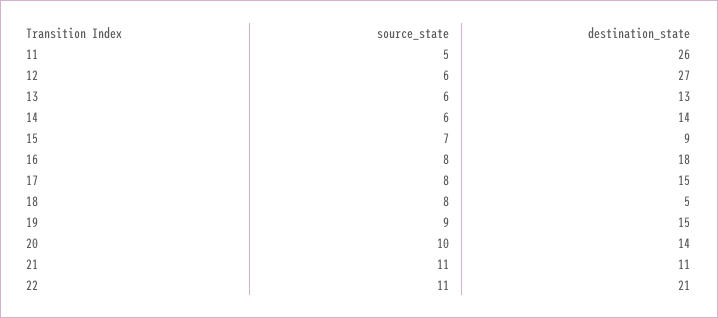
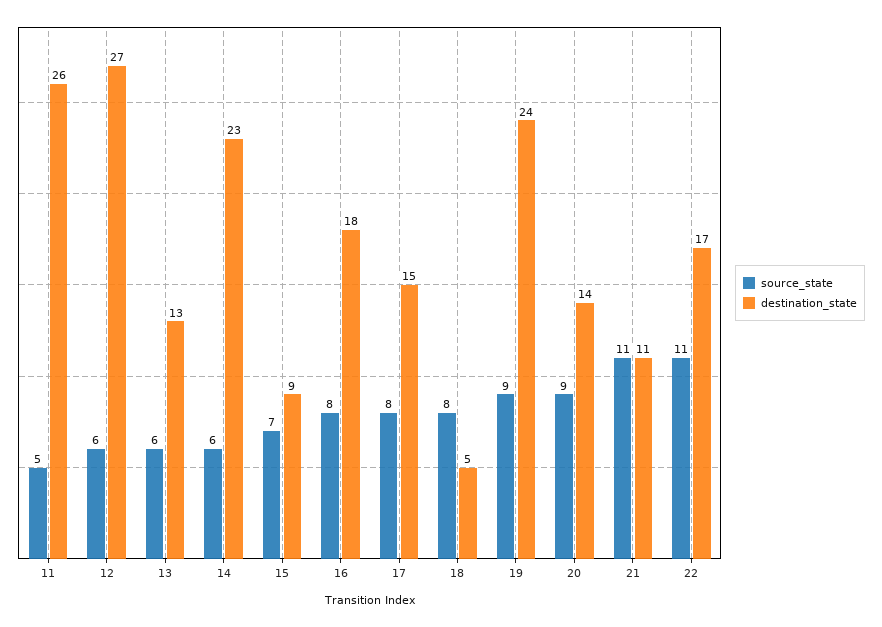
  {
    "source_state": {
      "11": 5,
      "12": 6,
      "13": 6,
      "14": 6,
      "15": 7,
      "16": 8,
      "17": 8,
      "18": 8,
      "19": 9,
-     "20": 10,
+     "20": 9,
      "21": 11,
      "22": 11
    },
    "destination_state": {
      "11": 26,
      "12": 27,
      "13": 13,
-     "14": 14,
+     "14": 23,
      "15": 9,
      "16": 18,
      "17": 15,
      "18": 5,
-     "19": 15,
+     "19": 24,
      "20": 14,
      "21": 11,
-     "22": 21
+     "22": 17
    }
  }

